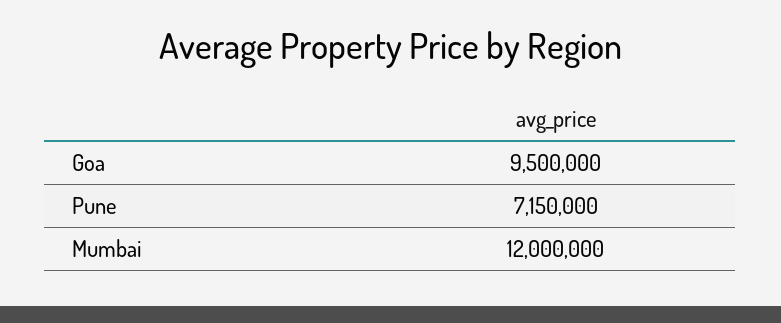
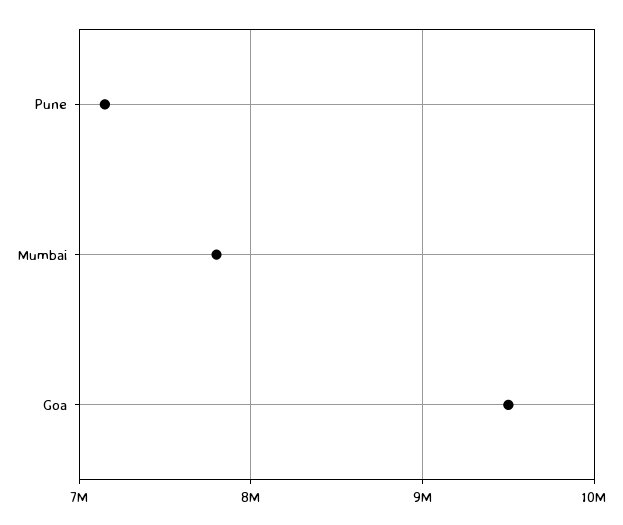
  {
    "Goa": 9500000,
    "Pune": 7150000,
-   "Mumbai": 12000000
+   "Mumbai": 7800000
  }

